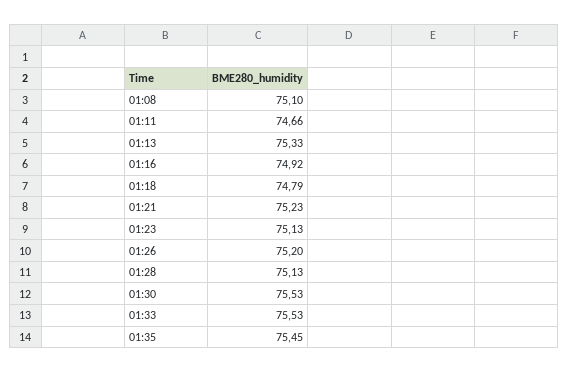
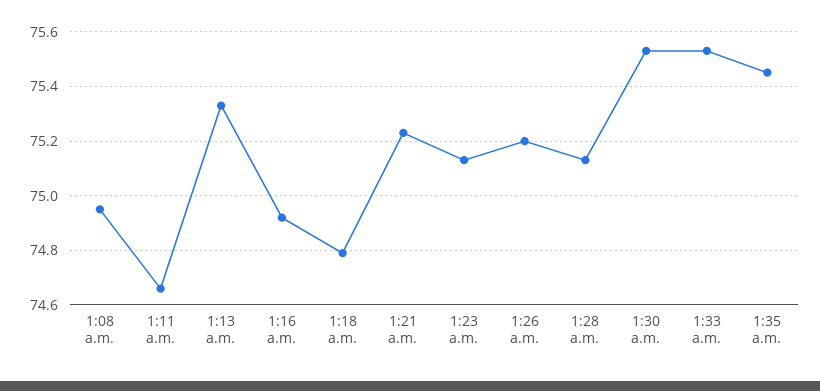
  {
-   "01:08": 75.1,
+   "01:08": 74.95,
    "01:11": 74.66,
    "01:13": 75.33,
    "01:16": 74.92,
    "01:18": 74.79,
    "01:21": 75.23,
    "01:23": 75.13,
    "01:26": 75.2,
    "01:28": 75.13,
    "01:30": 75.53,
    "01:33": 75.53,
    "01:35": 75.45
  }

